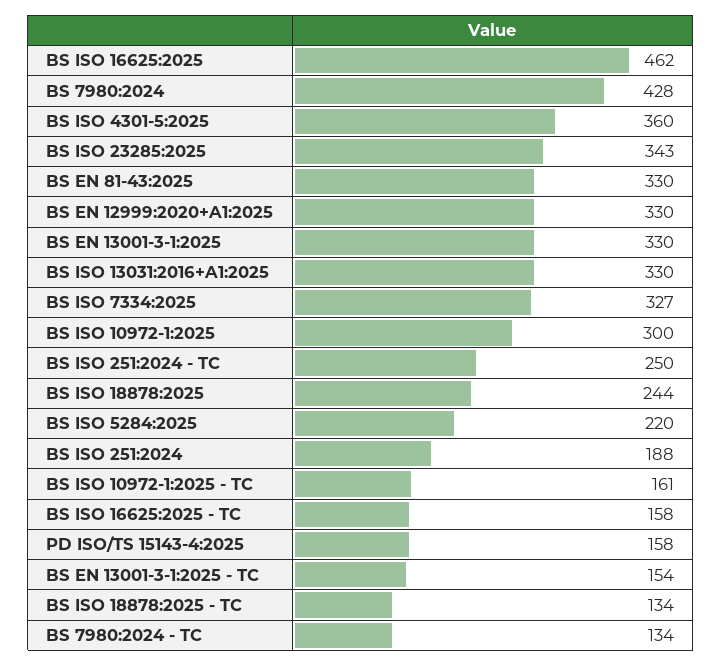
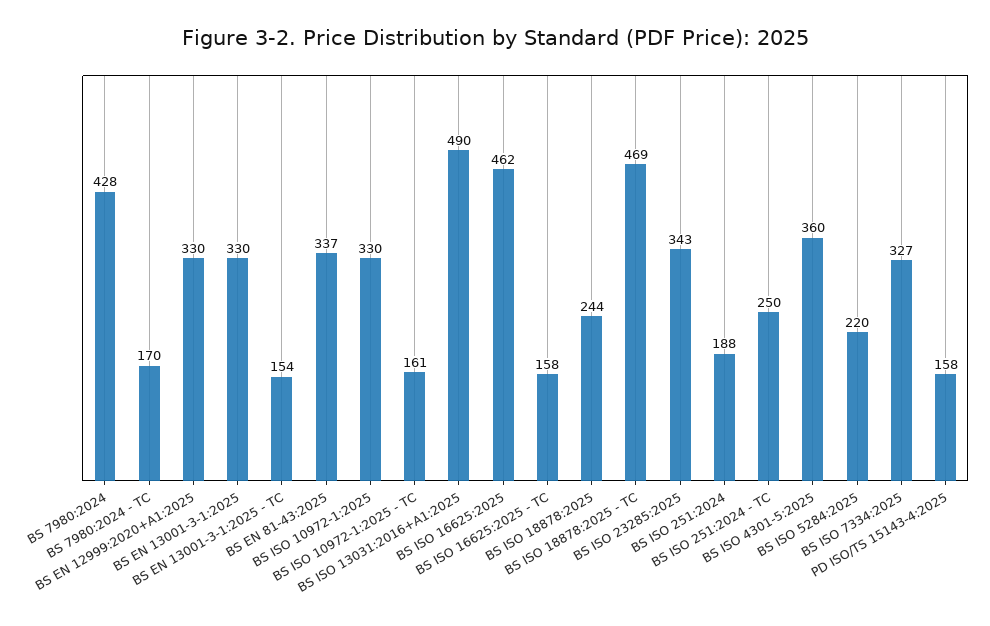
  {
    "BS ISO 16625:2025": 462,
    "BS 7980:2024": 428,
    "BS ISO 4301-5:2025": 360,
    "BS ISO 23285:2025": 343,
-   "BS EN 81-43:2025": 330,
+   "BS EN 81-43:2025": 337,
    "BS EN 12999:2020+A1:2025": 330,
    "BS EN 13001-3-1:2025": 330,
-   "BS ISO 13031:2016+A1:2025": 330,
+   "BS ISO 13031:2016+A1:2025": 490,
    "BS ISO 7334:2025": 327,
-   "BS ISO 10972-1:2025": 300,
+   "BS ISO 10972-1:2025": 330,
    "BS ISO 251:2024 - TC": 250,
    "BS ISO 18878:2025": 244,
    "BS ISO 5284:2025": 220,
    "BS ISO 251:2024": 188,
    "BS ISO 10972-1:2025 - TC": 161,
    "BS ISO 16625:2025 - TC": 158,
    "PD ISO/TS 15143-4:2025": 158,
    "BS EN 13001-3-1:2025 - TC": 154,
-   "BS ISO 18878:2025 - TC": 134,
+   "BS ISO 18878:2025 - TC": 469,
-   "BS 7980:2024 - TC": 134
+   "BS 7980:2024 - TC": 170
  }

